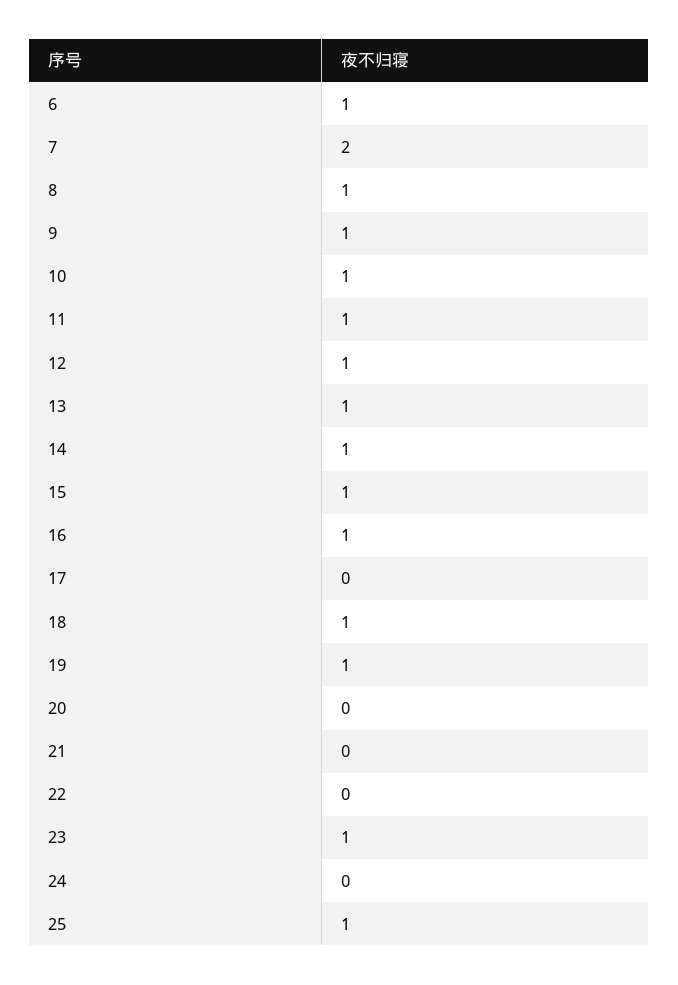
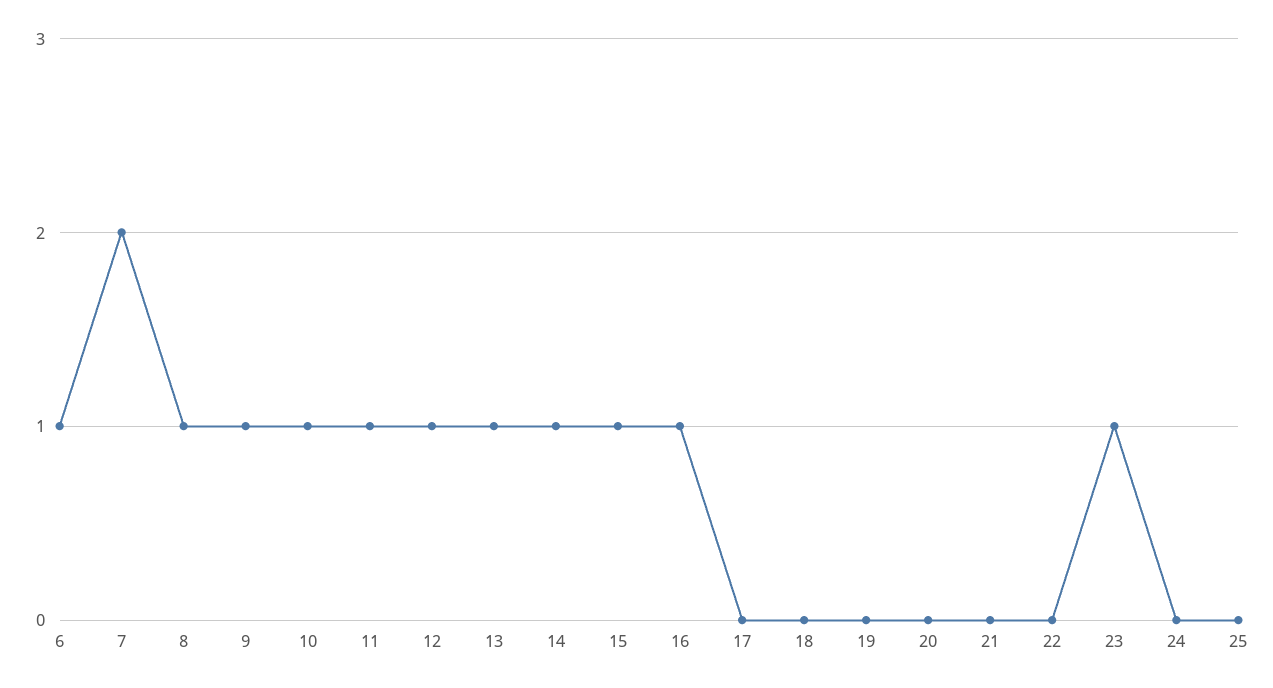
  {
    "6": 1,
    "7": 2,
    "8": 1,
    "9": 1,
    "10": 1,
    "11": 1,
    "12": 1,
    "13": 1,
    "14": 1,
    "15": 1,
    "16": 1,
    "17": 0,
-   "18": 1,
+   "18": 0,
-   "19": 1,
+   "19": 0,
    "20": 0,
    "21": 0,
    "22": 0,
    "23": 1,
    "24": 0,
-   "25": 1
+   "25": 0
  }

